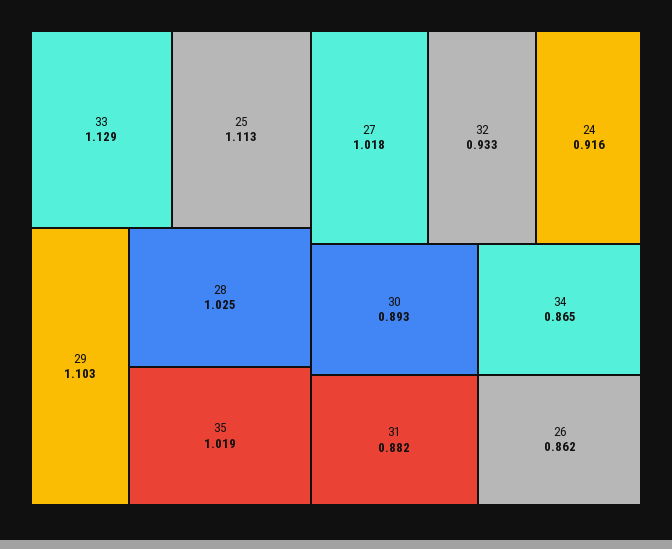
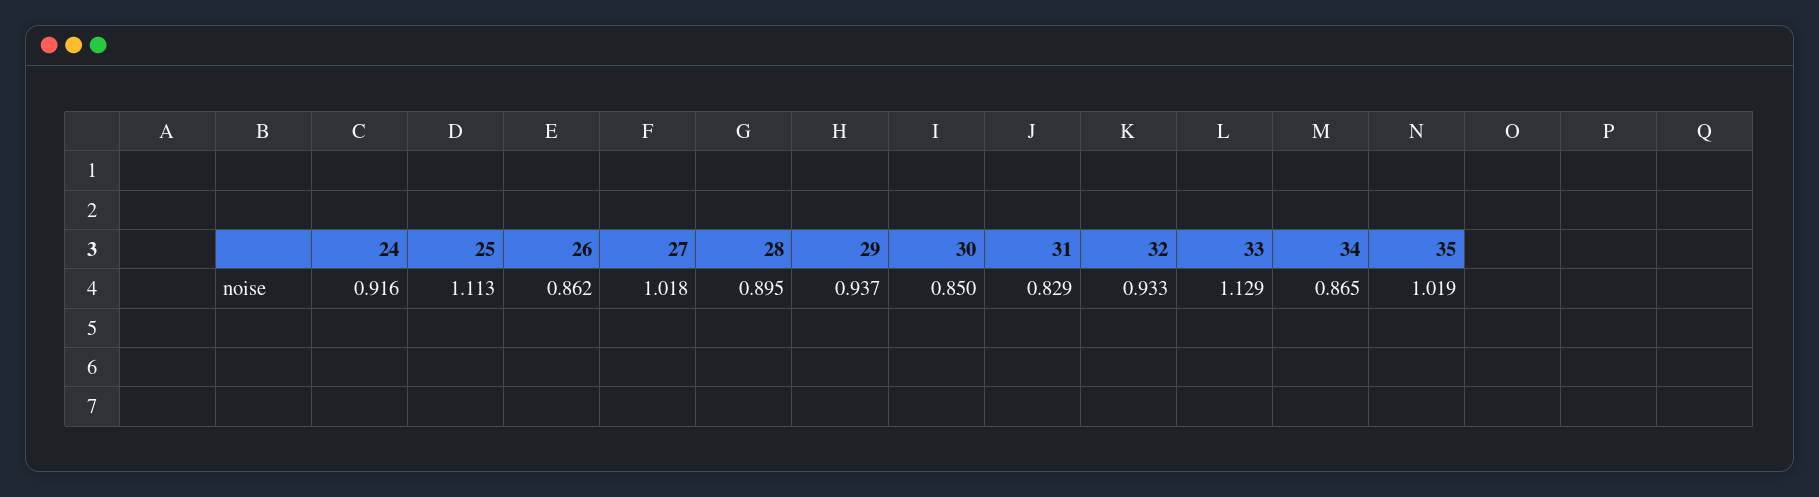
  {
    "33": 1.129,
    "25": 1.113,
-   "29": 1.103,
+   "29": 0.937,
-   "28": 1.025,
+   "28": 0.895,
    "35": 1.019,
    "27": 1.018,
    "32": 0.933,
    "24": 0.916,
-   "30": 0.893,
+   "30": 0.85,
-   "31": 0.882,
+   "31": 0.829,
    "34": 0.865,
    "26": 0.862
  }

